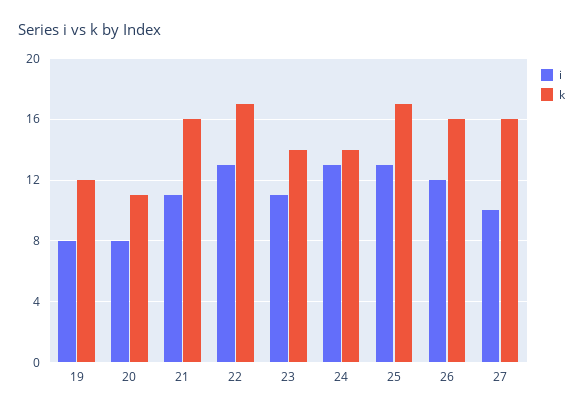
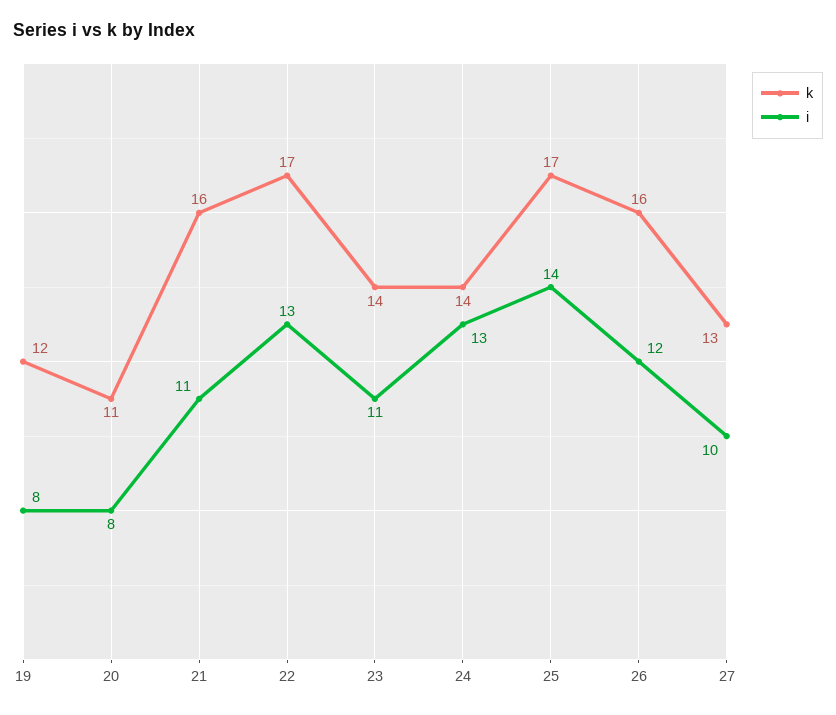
  {
    "i": {
      "19": 8,
      "20": 8,
      "21": 11,
      "22": 13,
      "23": 11,
      "24": 13,
-     "25": 13,
+     "25": 14,
      "26": 12,
      "27": 10
    },
    "k": {
      "19": 12,
      "20": 11,
      "21": 16,
      "22": 17,
      "23": 14,
      "24": 14,
      "25": 17,
      "26": 16,
-     "27": 16
+     "27": 13
    }
  }

